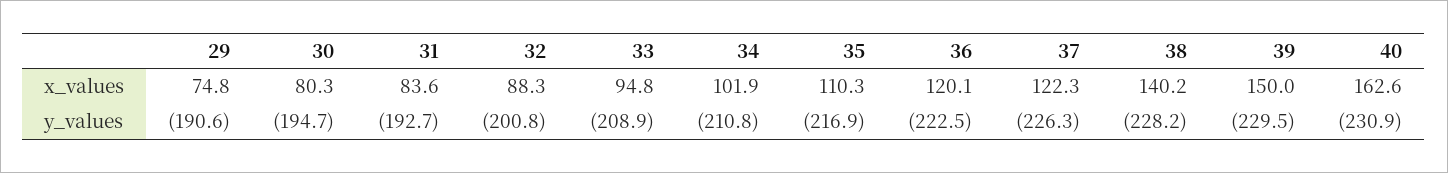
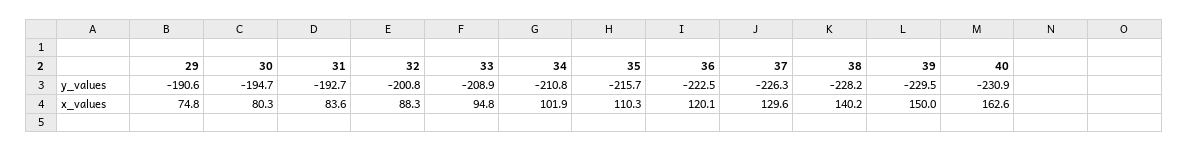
  {
    "29": {
      "x_values": 74.8,
      "y_values": -190.6
    },
    "30": {
      "x_values": 80.3,
      "y_values": -194.7
    },
    "31": {
      "x_values": 83.6,
      "y_values": -192.7
    },
    "32": {
      "x_values": 88.3,
      "y_values": -200.8
    },
    "33": {
      "x_values": 94.8,
      "y_values": -208.9
    },
    "34": {
      "x_values": 101.9,
      "y_values": -210.8
    },
    "35": {
      "x_values": 110.3,
-     "y_values": -216.9
+     "y_values": -215.7
    },
    "36": {
      "x_values": 120.1,
      "y_values": -222.5
    },
    "37": {
-     "x_values": 122.3,
+     "x_values": 129.6,
      "y_values": -226.3
    },
    "38": {
      "x_values": 140.2,
      "y_values": -228.2
    },
    "39": {
      "x_values": 150,
      "y_values": -229.5
    },
    "40": {
      "x_values": 162.6,
      "y_values": -230.9
    }
  }

